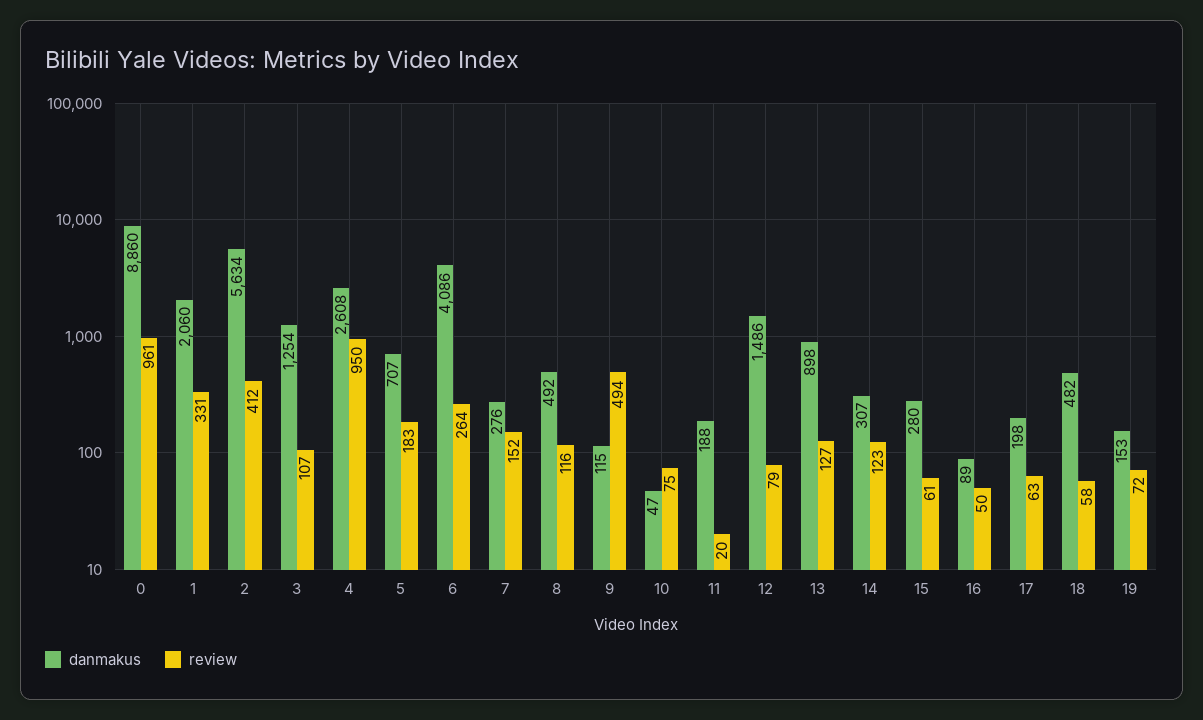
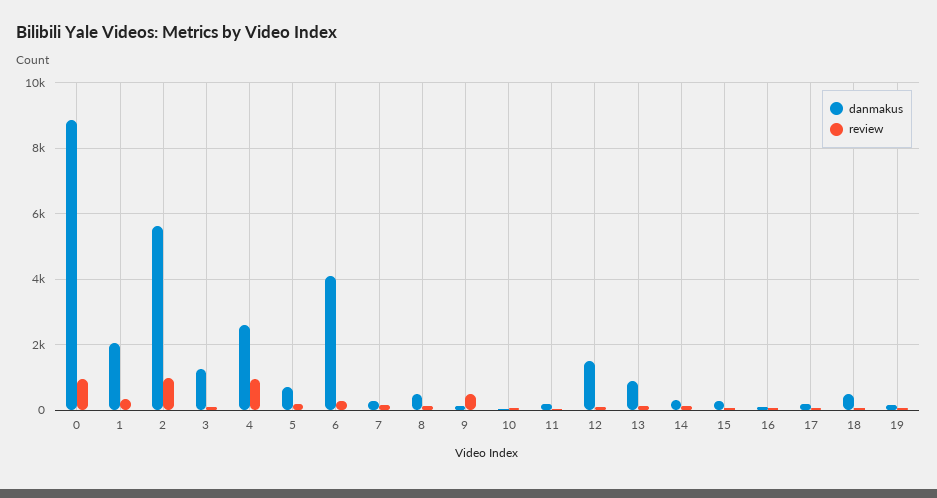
  {
    "danmakus": {
      "0": 8860,
      "1": 2060,
      "2": 5634,
      "3": 1254,
      "4": 2608,
      "5": 707,
      "6": 4086,
      "7": 276,
      "8": 492,
      "9": 115,
      "10": 47,
      "11": 188,
      "12": 1486,
      "13": 898,
      "14": 307,
      "15": 280,
      "16": 89,
      "17": 198,
      "18": 482,
      "19": 153
    },
    "review": {
      "0": 961,
      "1": 331,
-     "2": 412,
+     "2": 1000,
      "3": 107,
      "4": 950,
      "5": 183,
      "6": 264,
      "7": 152,
      "8": 116,
      "9": 494,
      "10": 75,
      "11": 20,
      "12": 79,
      "13": 127,
      "14": 123,
      "15": 61,
      "16": 50,
      "17": 63,
      "18": 58,
      "19": 72
    }
  }

